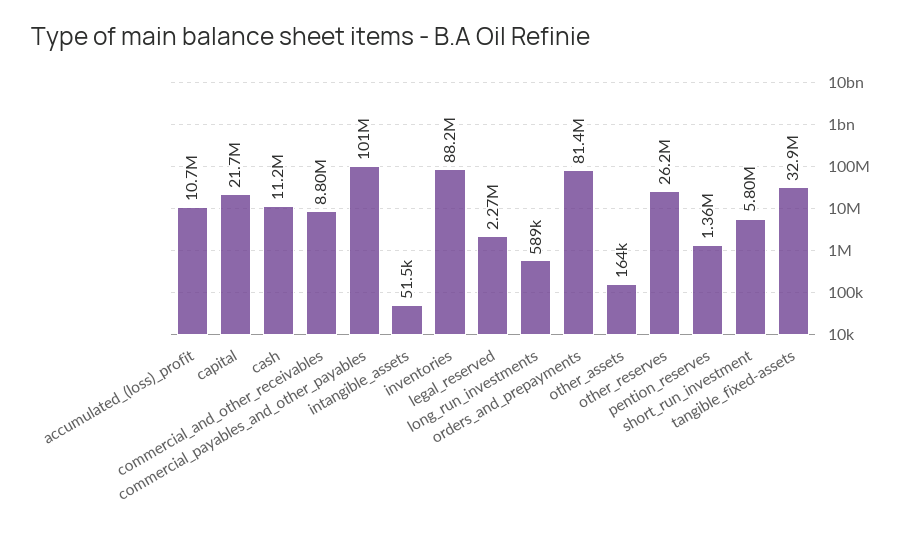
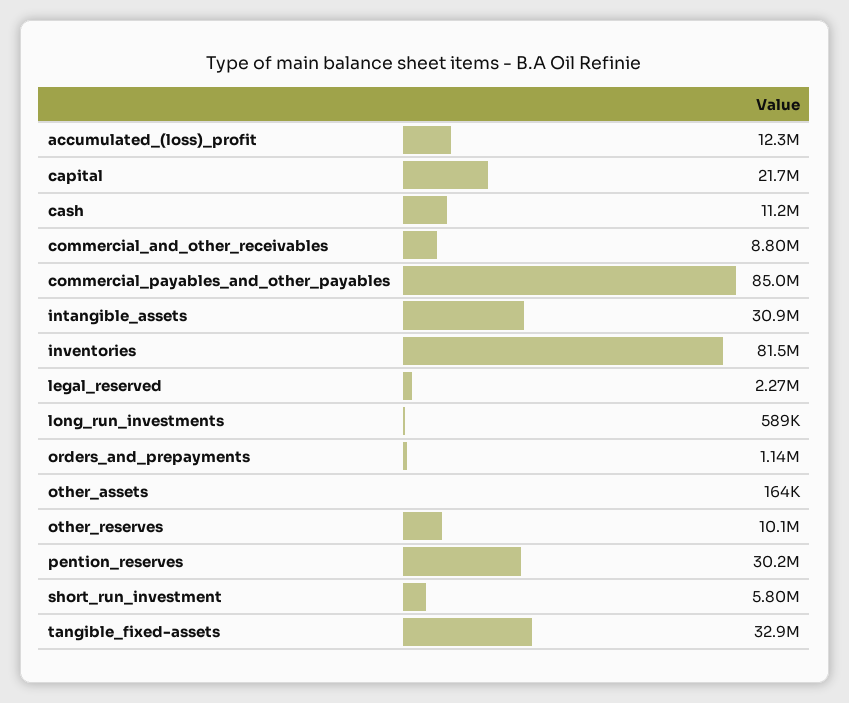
  {
-   "accumulated_(loss)_profit": 10700000,
+   "accumulated_(loss)_profit": 12300000,
    "capital": 21700000,
    "cash": 11200000,
    "commercial_and_other_receivables": 8800000,
-   "commercial_payables_and_other_payables": 101000000,
+   "commercial_payables_and_other_payables": 85000000,
-   "intangible_assets": 51500,
+   "intangible_assets": 30900000,
-   "inventories": 88200000,
+   "inventories": 81500000,
    "legal_reserved": 2270000,
    "long_run_investments": 589000,
-   "orders_and_prepayments": 81400000,
+   "orders_and_prepayments": 1140000,
    "other_assets": 164000,
-   "other_reserves": 26200000,
+   "other_reserves": 10100000,
-   "pention_reserves": 1360000,
+   "pention_reserves": 30200000,
    "short_run_investment": 5800000,
    "tangible_fixed-assets": 32900000
  }

